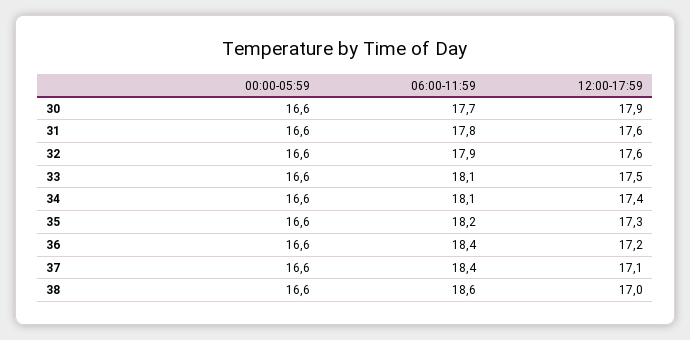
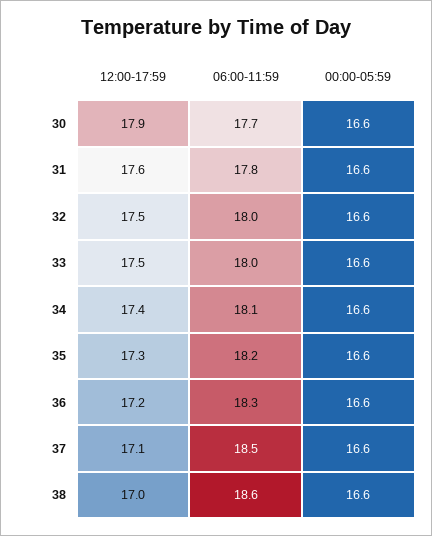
  {
    "00:00-05:59": {
      "30": 16.6,
      "31": 16.6,
      "32": 16.6,
      "33": 16.6,
      "34": 16.6,
      "35": 16.6,
      "36": 16.6,
      "37": 16.6,
      "38": 16.6
    },
    "06:00-11:59": {
      "30": 17.7,
      "31": 17.8,
-     "32": 17.9,
+     "32": 18,
-     "33": 18.1,
+     "33": 18,
      "34": 18.1,
      "35": 18.2,
-     "36": 18.4,
+     "36": 18.3,
-     "37": 18.4,
+     "37": 18.5,
      "38": 18.6
    },
    "12:00-17:59": {
      "30": 17.9,
      "31": 17.6,
-     "32": 17.6,
+     "32": 17.5,
      "33": 17.5,
      "34": 17.4,
      "35": 17.3,
      "36": 17.2,
      "37": 17.1,
      "38": 17
    }
  }

